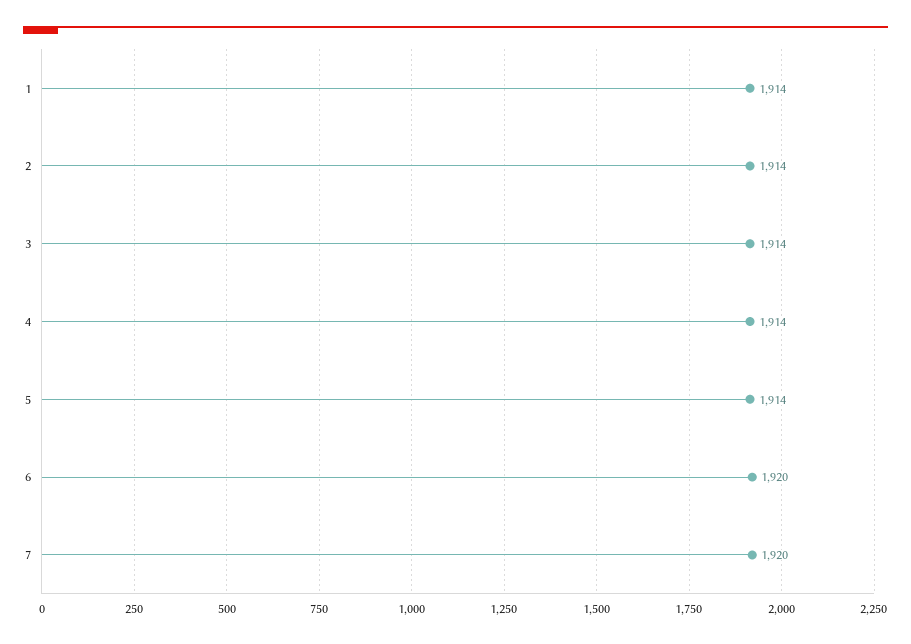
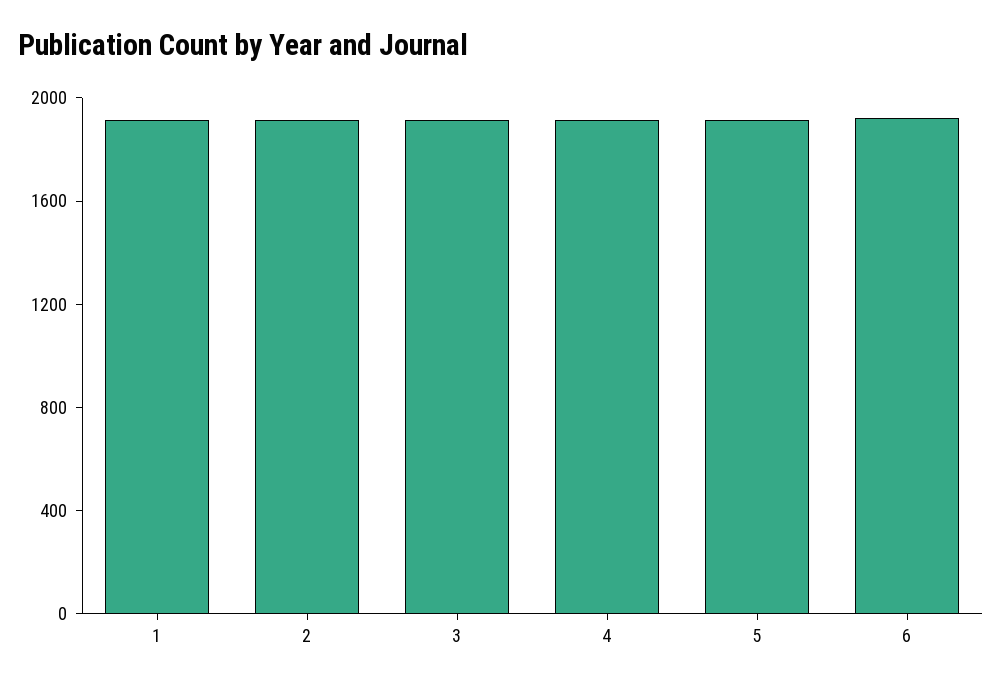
  {
    "1": 1914,
    "2": 1914,
    "3": 1914,
    "4": 1914,
    "5": 1914,
-   "6": 1920,
+   "6": 1920
-   "7": 1920
  }

